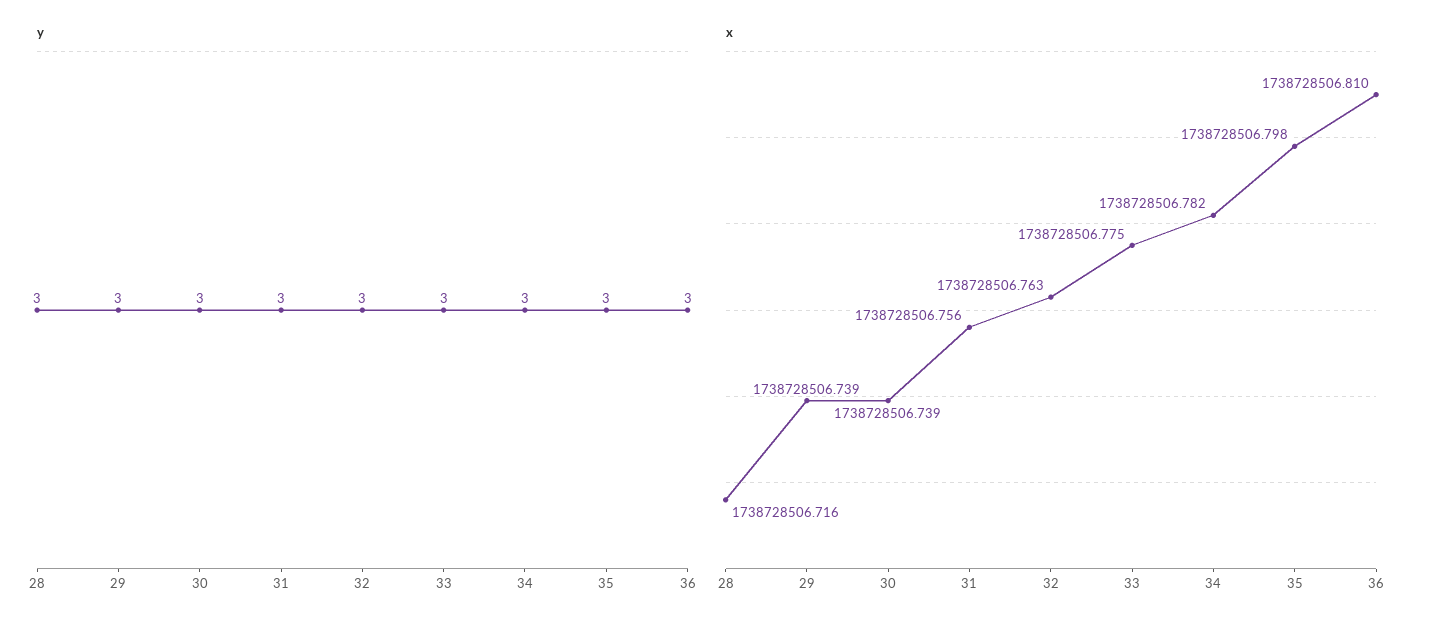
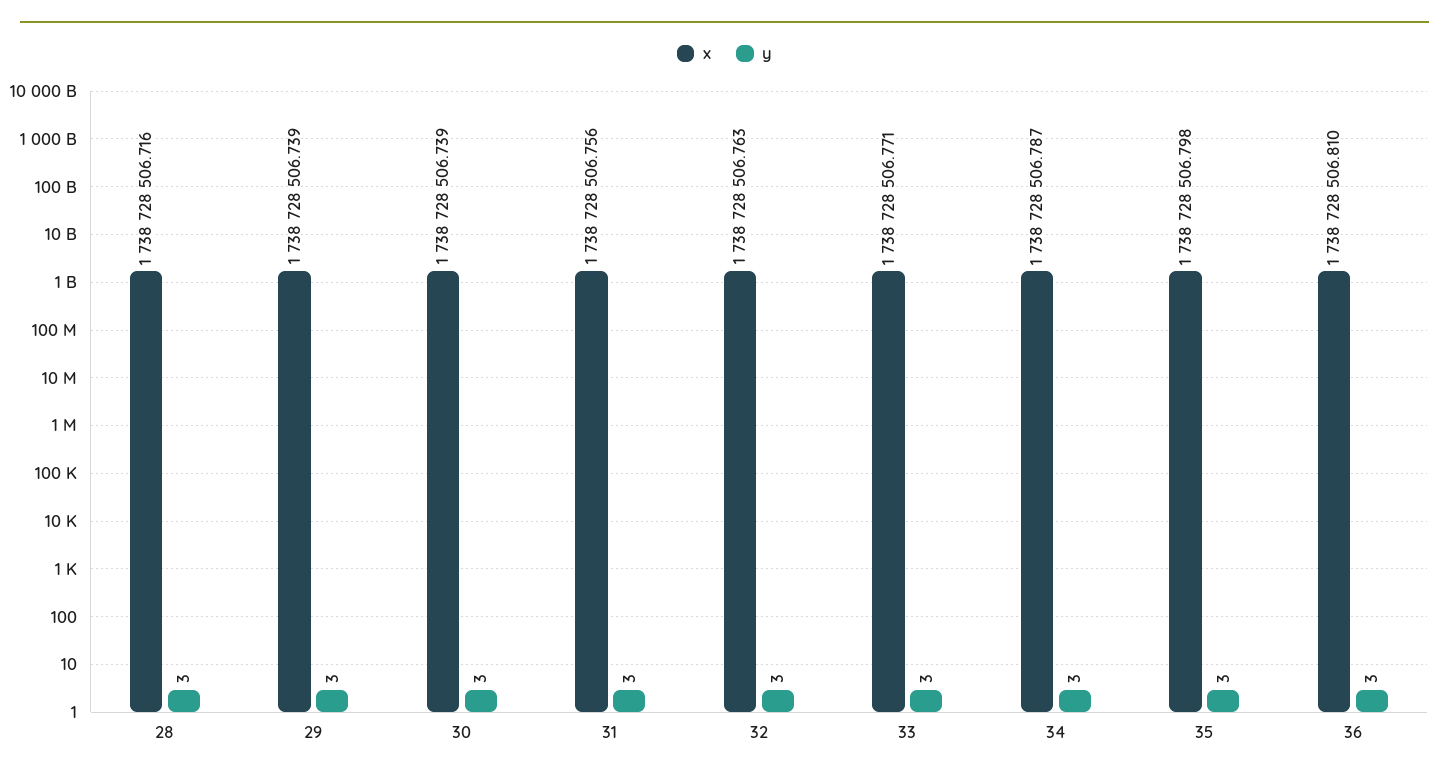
  {
    "y": {
      "28": 3,
      "29": 3,
      "30": 3,
      "31": 3,
      "32": 3,
      "33": 3,
      "34": 3,
      "35": 3,
      "36": 3
    },
    "x": {
      "28": 1738728506.716,
      "29": 1738728506.739,
      "30": 1738728506.739,
      "31": 1738728506.756,
      "32": 1738728506.763,
-     "33": 1738728506.775,
+     "33": 1738728506.771,
-     "34": 1738728506.782,
+     "34": 1738728506.787,
      "35": 1738728506.798,
      "36": 1738728506.81
    }
  }

